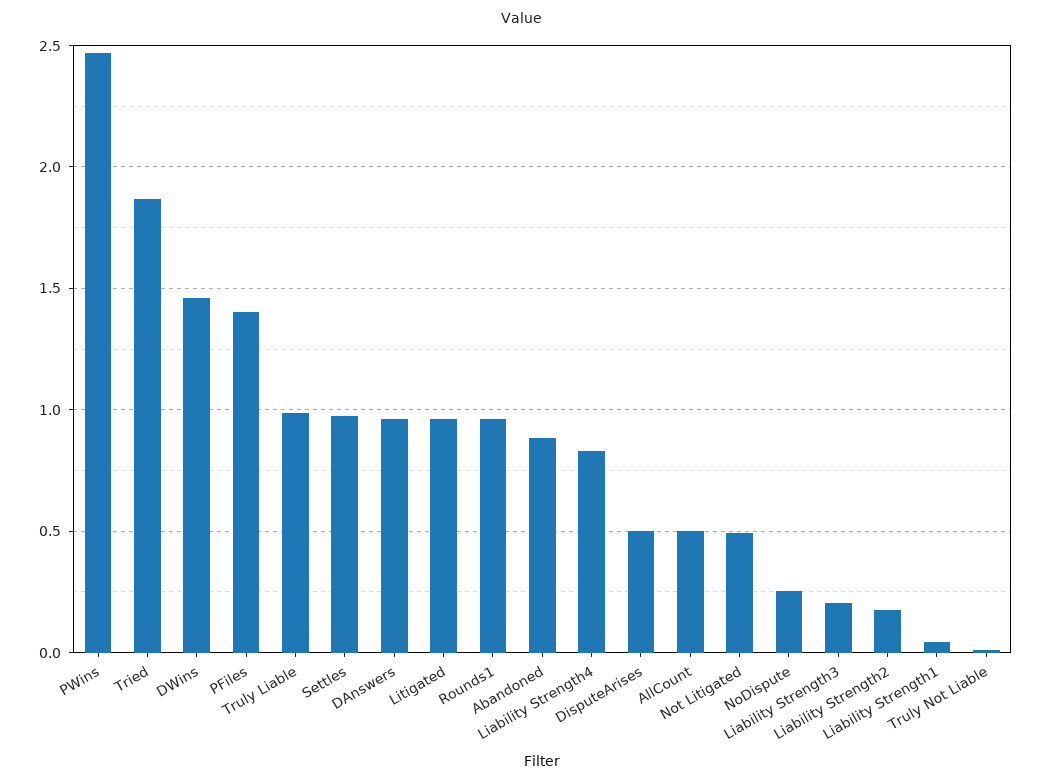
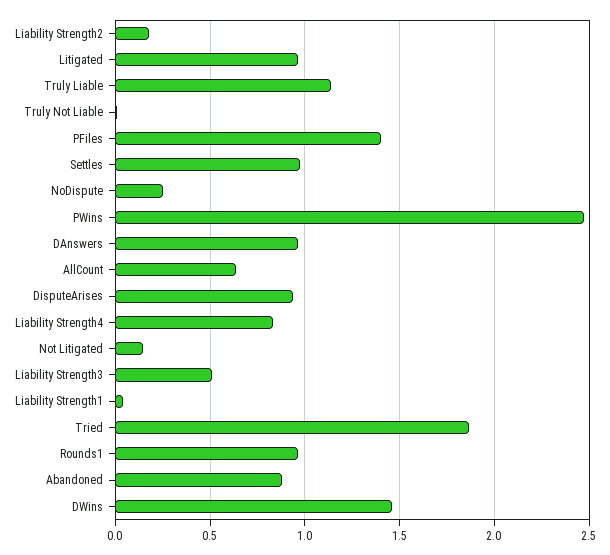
  {
    "PWins": 2.45,
    "Tried": 1.85,
    "DWins": 1.45,
    "PFiles": 1.4,
-   "Truly Liable": 1,
+   "Truly Liable": 1.15,
    "Settles": 0.95,
    "DAnswers": 0.95,
    "Litigated": 0.95,
    "Rounds1": 0.95,
    "Abandoned": 0.9,
    "Liability Strength4": 0.85,
-   "DisputeArises": 0.5,
+   "DisputeArises": 0.95,
-   "AllCount": 0.5,
+   "AllCount": 0.65,
-   "Not Litigated": 0.5,
+   "Not Litigated": 0.15,
    "NoDispute": 0.25,
-   "Liability Strength3": 0.2,
+   "Liability Strength3": 0.5,
    "Liability Strength2": 0.2,
    "Liability Strength1": 0.05,
    "Truly Not Liable": 0
  }

